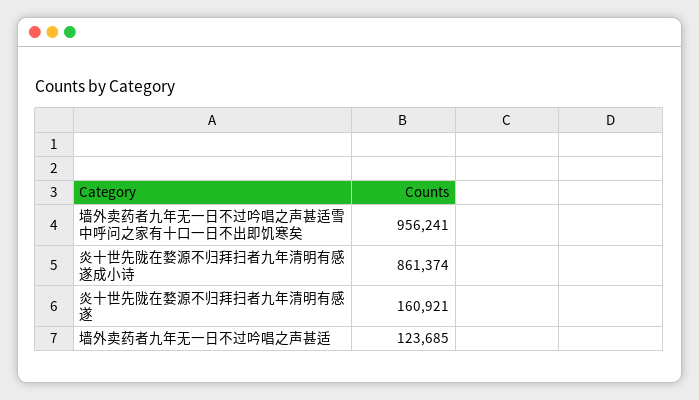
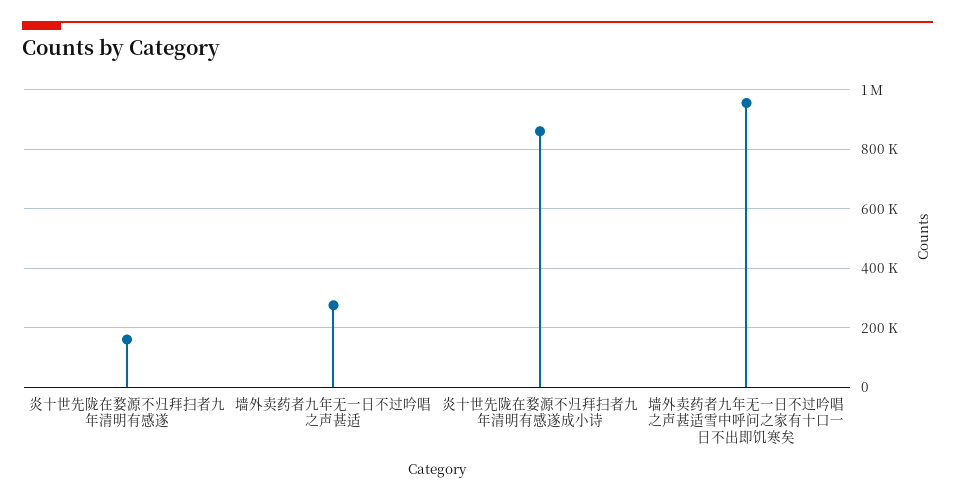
  {
    "墙外卖药者九年无一日不过吟唱之声甚适雪中呼问之家有十口一日不出即饥寒矣": 956241,
    "炎十世先陇在婺源不归拜扫者九年清明有感遂成小诗": 861374,
    "炎十世先陇在婺源不归拜扫者九年清明有感遂": 160921,
-   "墙外卖药者九年无一日不过吟唱之声甚适": 123685
+   "墙外卖药者九年无一日不过吟唱之声甚适": 275000
  }

